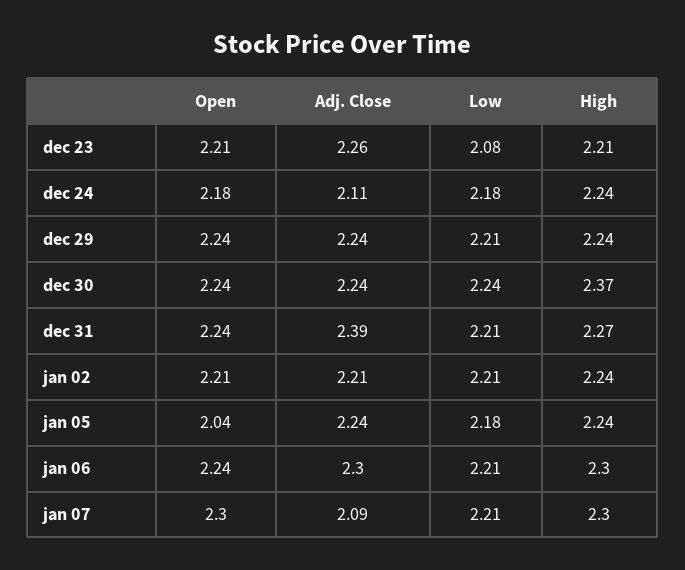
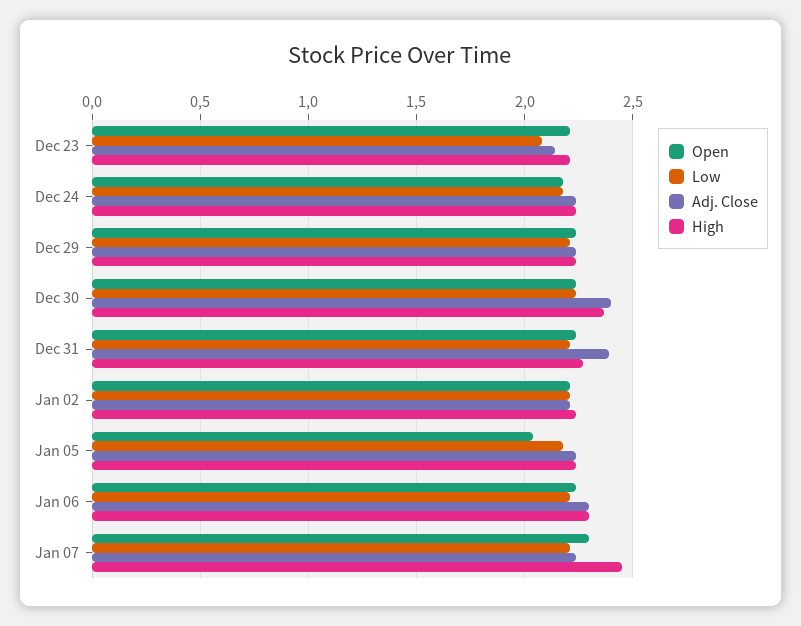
  {
    "Open": {
      "dec 23": 2.21,
      "dec 24": 2.18,
      "dec 29": 2.24,
      "dec 30": 2.24,
      "dec 31": 2.24,
      "jan 02": 2.21,
      "jan 05": 2.04,
      "jan 06": 2.24,
      "jan 07": 2.3
    },
    "Adj. Close": {
-     "dec 23": 2.26,
+     "dec 23": 2.15,
-     "dec 24": 2.11,
+     "dec 24": 2.25,
      "dec 29": 2.24,
-     "dec 30": 2.24,
+     "dec 30": 2.4,
      "dec 31": 2.39,
      "jan 02": 2.21,
      "jan 05": 2.24,
      "jan 06": 2.3,
-     "jan 07": 2.09
+     "jan 07": 2.25
    },
    "Low": {
      "dec 23": 2.08,
      "dec 24": 2.18,
      "dec 29": 2.21,
      "dec 30": 2.24,
      "dec 31": 2.21,
      "jan 02": 2.21,
      "jan 05": 2.18,
      "jan 06": 2.21,
      "jan 07": 2.21
    },
    "High": {
      "dec 23": 2.21,
      "dec 24": 2.24,
      "dec 29": 2.24,
      "dec 30": 2.37,
      "dec 31": 2.27,
      "jan 02": 2.24,
      "jan 05": 2.24,
      "jan 06": 2.3,
-     "jan 07": 2.3
+     "jan 07": 2.45
    }
  }

